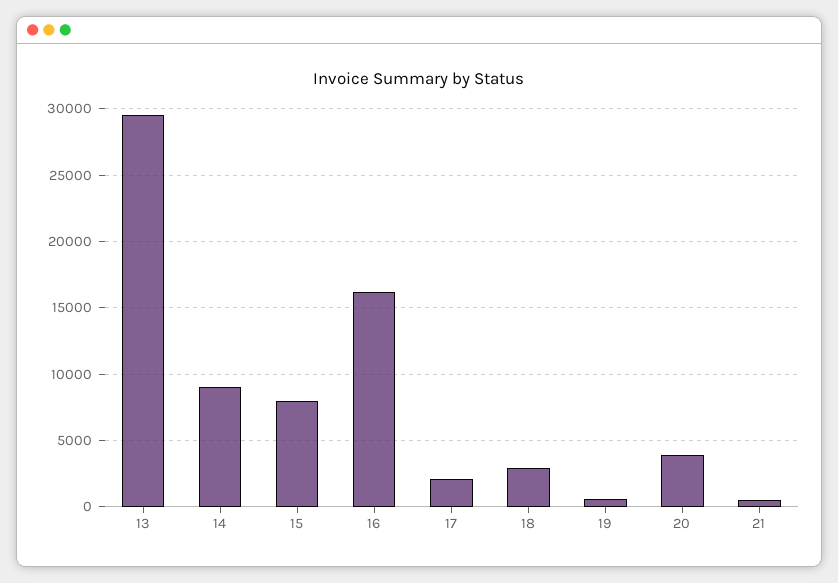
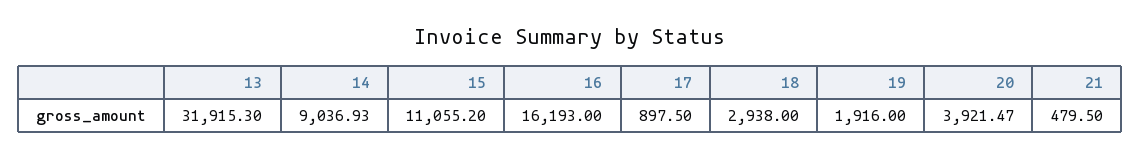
  {
-   "13": 29500,
+   "13": 31915.3,
    "14": 9036.93,
-   "15": 8000,
+   "15": 11055.2,
    "16": 16193,
-   "17": 2000,
+   "17": 897.5,
    "18": 2938,
-   "19": 500,
+   "19": 1916,
    "20": 3921.47,
    "21": 479.5
  }

